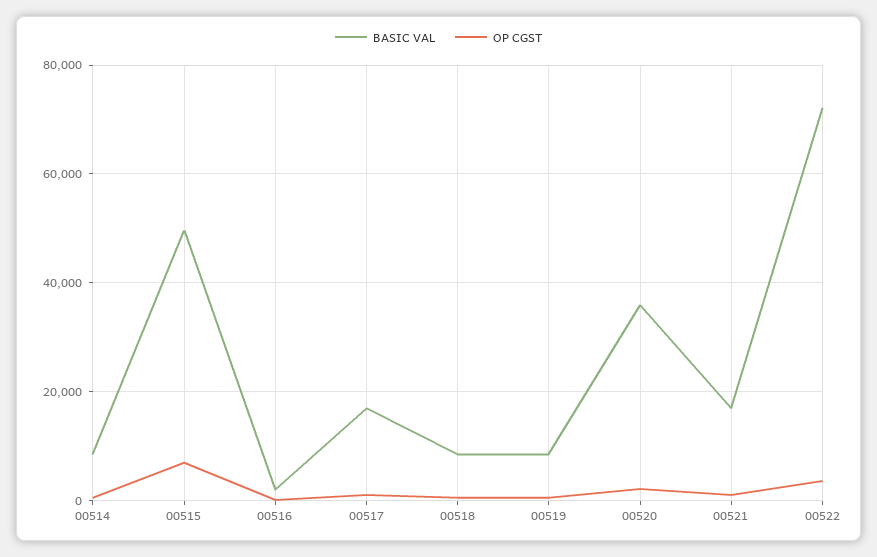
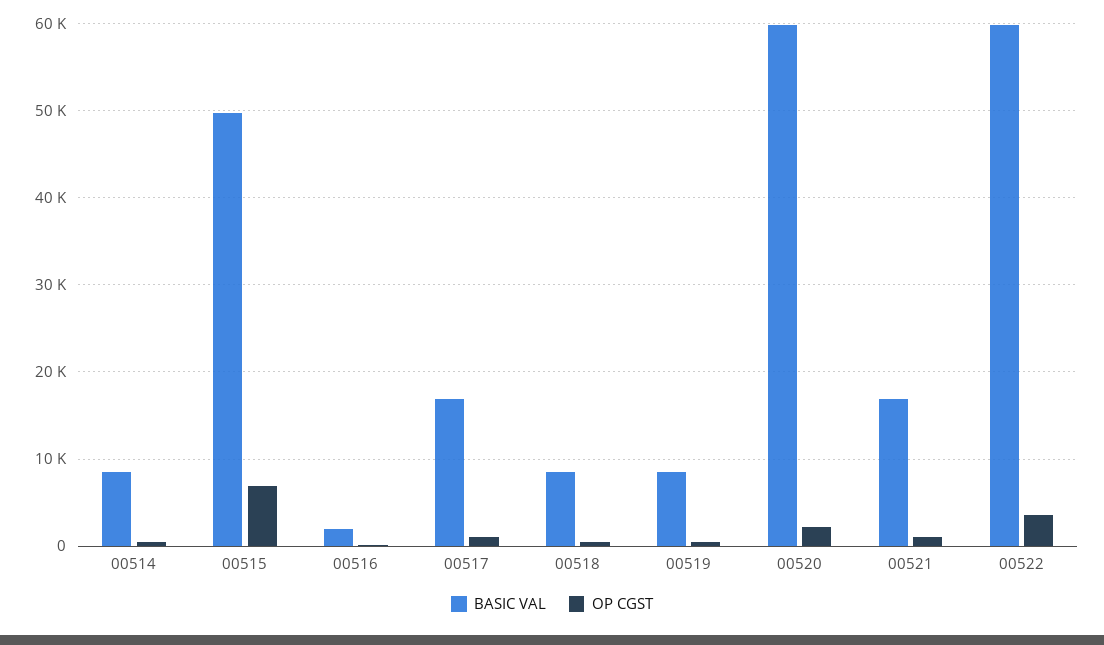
  {
    "BASIC VAL": {
      "00514": 8000,
      "00515": 50000,
      "00516": 2000,
      "00517": 17000,
      "00518": 8000,
      "00519": 8000,
-     "00520": 36000,
+     "00520": 60000,
      "00521": 17000,
-     "00522": 72000
+     "00522": 60000
    },
    "OP CGST": {
      "00514": 1000,
      "00515": 7000,
      "00516": 0,
      "00517": 1000,
      "00518": 1000,
      "00519": 1000,
      "00520": 2000,
      "00521": 1000,
      "00522": 4000
    }
  }

